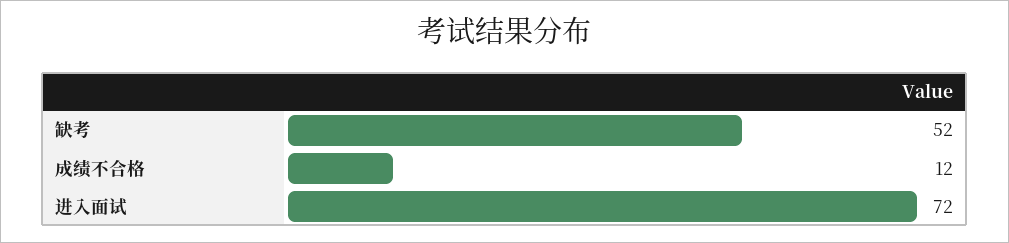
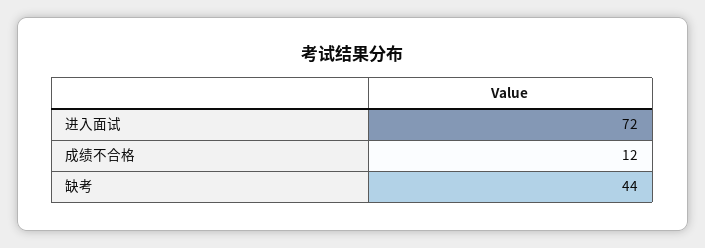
  {
-   "缺考": 52,
+   "缺考": 44,
    "成绩不合格": 12,
    "进入面试": 72
  }

